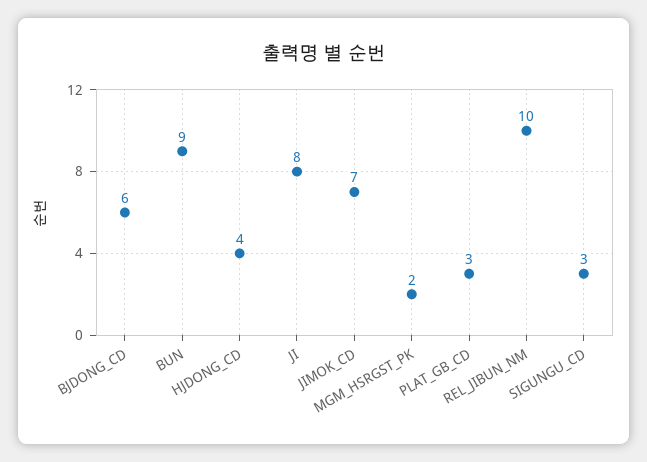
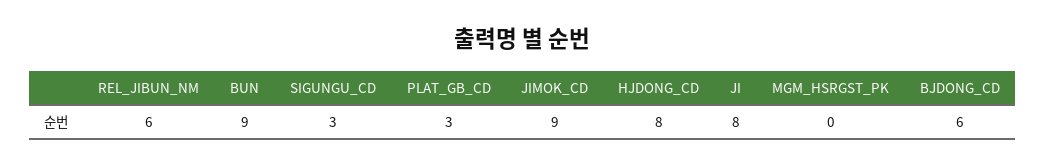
  {
    "BJDONG_CD": 6,
    "BUN": 9,
-   "HJDONG_CD": 4,
+   "HJDONG_CD": 8,
    "JI": 8,
-   "JIMOK_CD": 7,
+   "JIMOK_CD": 9,
-   "MGM_HSRGST_PK": 2,
+   "MGM_HSRGST_PK": 0,
    "PLAT_GB_CD": 3,
-   "REL_JIBUN_NM": 10,
+   "REL_JIBUN_NM": 6,
    "SIGUNGU_CD": 3
  }

